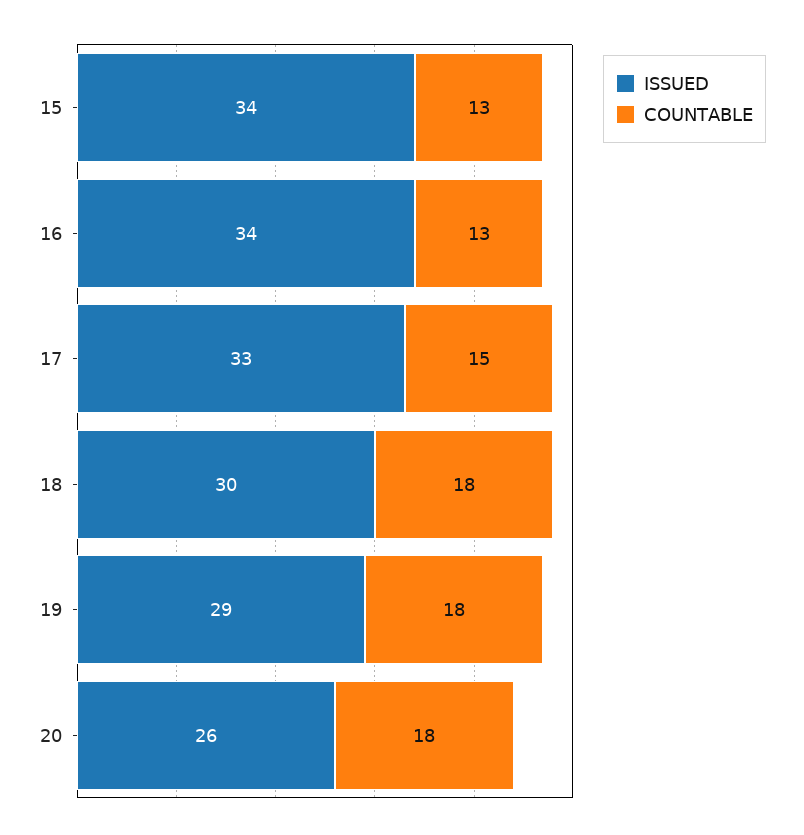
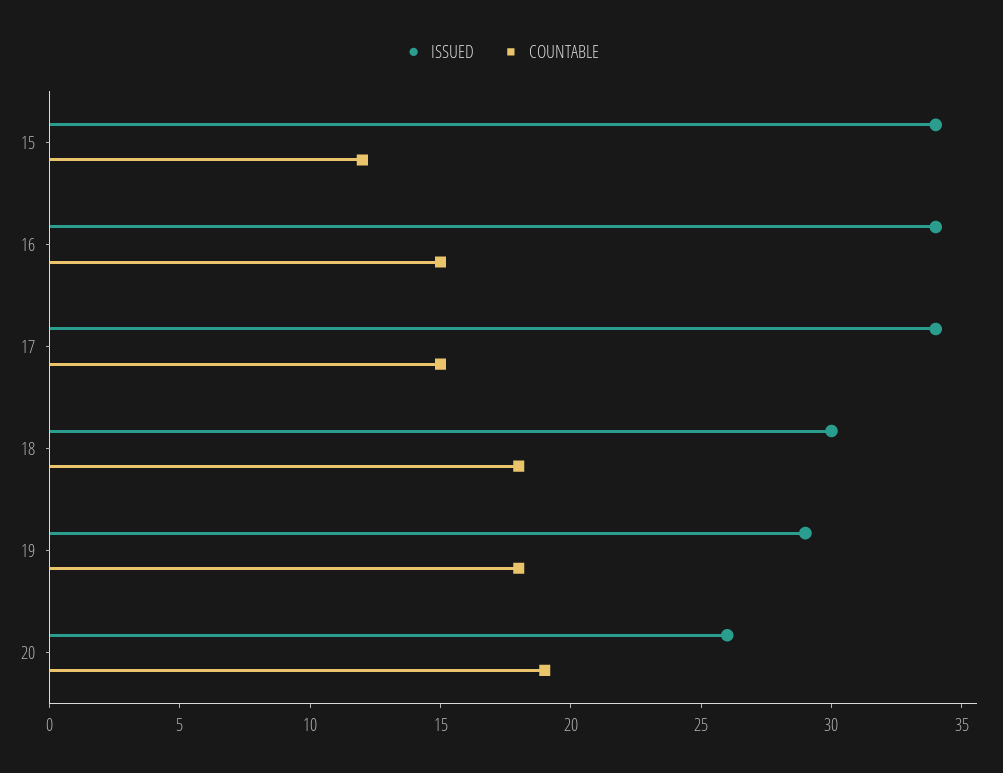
  {
    "ISSUED": {
      "15": 34,
      "16": 34,
-     "17": 33,
+     "17": 34,
      "18": 30,
      "19": 29,
      "20": 26
    },
    "COUNTABLE": {
-     "15": 13,
+     "15": 12,
-     "16": 13,
+     "16": 15,
      "17": 15,
      "18": 18,
      "19": 18,
-     "20": 18
+     "20": 19
    }
  }

